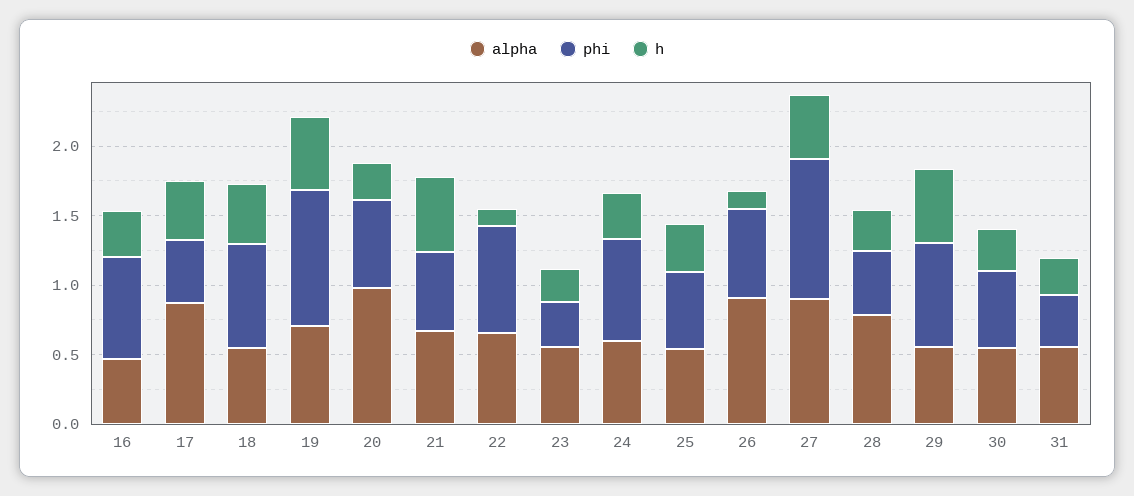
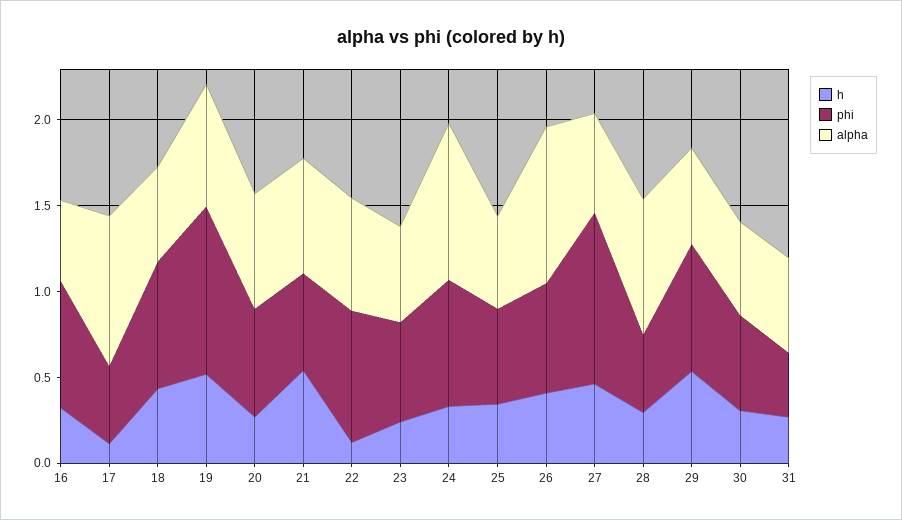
  {
    "alpha": {
      "16": 0.5,
      "17": 0.9,
      "18": 0.6,
      "19": 0.7,
-     "20": 1,
+     "20": 0.7,
      "21": 0.7,
      "22": 0.7,
      "23": 0.6,
-     "24": 0.6,
+     "24": 0.9,
      "25": 0.5,
      "26": 0.9,
-     "27": 0.9,
+     "27": 0.6,
      "28": 0.8,
      "29": 0.6,
      "30": 0.5,
      "31": 0.6
    },
    "phi": {
      "16": 0.7,
      "17": 0.5,
      "18": 0.7,
      "19": 1,
      "20": 0.6,
      "21": 0.6,
      "22": 0.8,
-     "23": 0.3,
+     "23": 0.6,
      "24": 0.7,
      "25": 0.6,
      "26": 0.6,
      "27": 1,
      "28": 0.5,
      "29": 0.7,
      "30": 0.6,
      "31": 0.4
    },
    "h": {
      "16": 0.3,
-     "17": 0.4,
+     "17": 0.1,
      "18": 0.4,
      "19": 0.5,
      "20": 0.3,
      "21": 0.5,
      "22": 0.1,
      "23": 0.2,
      "24": 0.3,
      "25": 0.3,
-     "26": 0.1,
+     "26": 0.4,
      "27": 0.5,
      "28": 0.3,
      "29": 0.5,
      "30": 0.3,
      "31": 0.3
    }
  }

